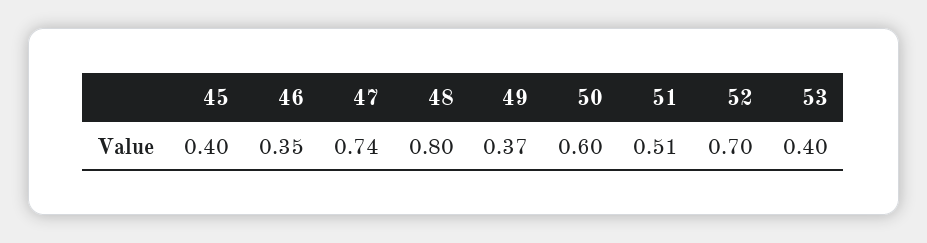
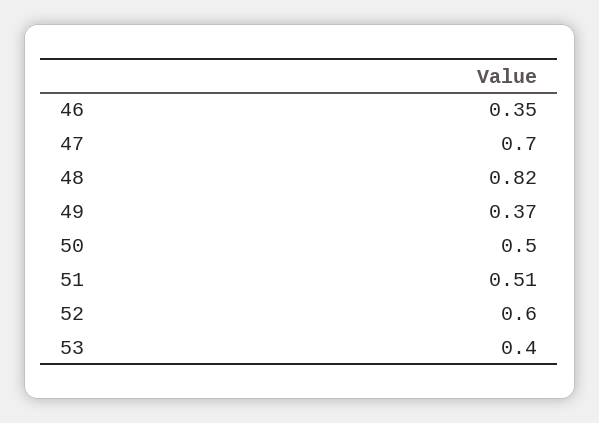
  {
-   "45": 0.4,
    "46": 0.35,
-   "47": 0.74,
+   "47": 0.7,
-   "48": 0.8,
+   "48": 0.82,
    "49": 0.37,
-   "50": 0.6,
+   "50": 0.5,
    "51": 0.51,
-   "52": 0.7,
+   "52": 0.6,
    "53": 0.4
  }

